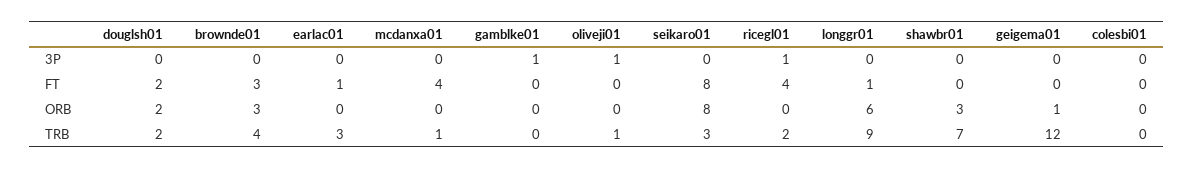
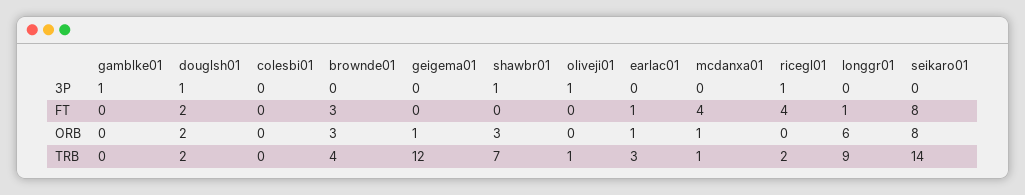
  {
    "douglsh01": {
-     "3P": 0,
+     "3P": 1,
      "FT": 2,
      "ORB": 2,
      "TRB": 2
    },
    "brownde01": {
      "3P": 0,
      "FT": 3,
      "ORB": 3,
      "TRB": 4
    },
    "earlac01": {
      "3P": 0,
      "FT": 1,
-     "ORB": 0,
+     "ORB": 1,
      "TRB": 3
    },
    "mcdanxa01": {
      "3P": 0,
      "FT": 4,
-     "ORB": 0,
+     "ORB": 1,
      "TRB": 1
    },
    "gamblke01": {
      "3P": 1,
      "FT": 0,
      "ORB": 0,
      "TRB": 0
    },
    "oliveji01": {
      "3P": 1,
      "FT": 0,
      "ORB": 0,
      "TRB": 1
    },
    "seikaro01": {
      "3P": 0,
      "FT": 8,
      "ORB": 8,
-     "TRB": 3
+     "TRB": 14
    },
    "ricegl01": {
      "3P": 1,
      "FT": 4,
      "ORB": 0,
      "TRB": 2
    },
    "longgr01": {
      "3P": 0,
      "FT": 1,
      "ORB": 6,
      "TRB": 9
    },
    "shawbr01": {
-     "3P": 0,
+     "3P": 1,
      "FT": 0,
      "ORB": 3,
      "TRB": 7
    },
    "geigema01": {
      "3P": 0,
      "FT": 0,
      "ORB": 1,
      "TRB": 12
    },
    "colesbi01": {
      "3P": 0,
      "FT": 0,
      "ORB": 0,
      "TRB": 0
    }
  }

